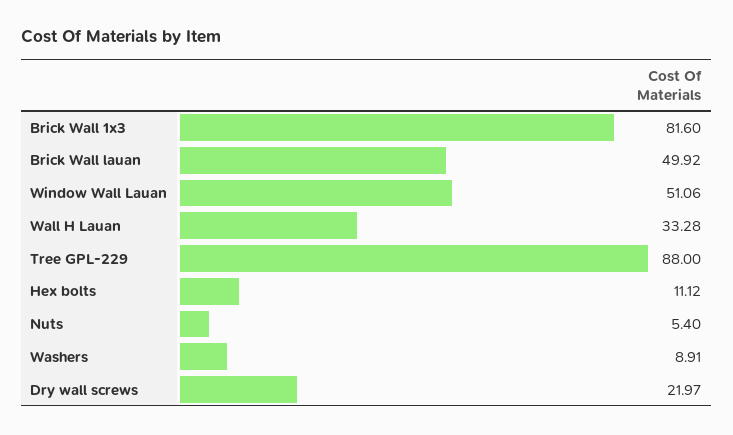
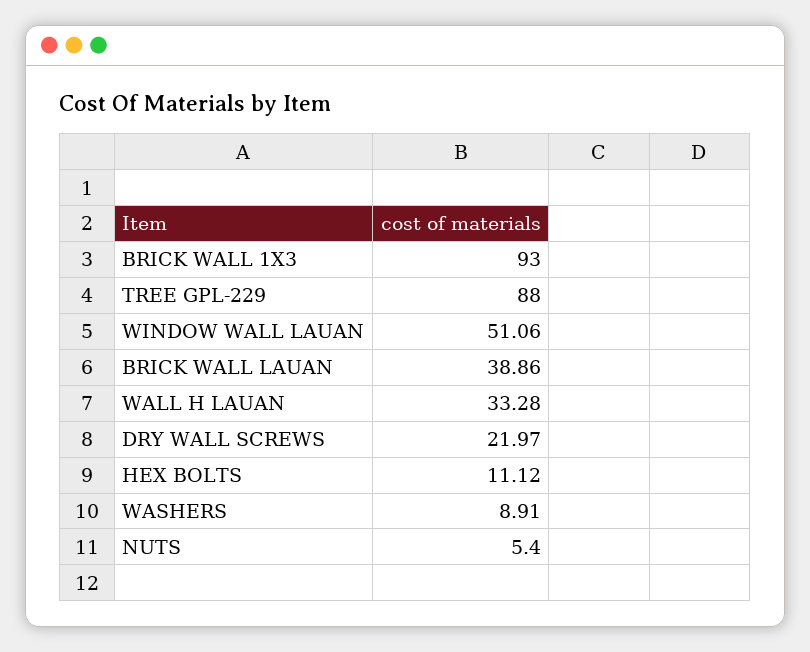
  {
-   "Brick Wall 1x3": 81.6,
+   "Brick Wall 1x3": 93,
-   "Brick Wall lauan": 49.92,
+   "Brick Wall lauan": 38.86,
    "Window Wall Lauan": 51.06,
    "Wall H Lauan": 33.28,
    "Tree GPL-229": 88,
    "Hex bolts": 11.12,
    "Nuts": 5.4,
    "Washers": 8.91,
    "Dry wall screws": 21.97
  }

